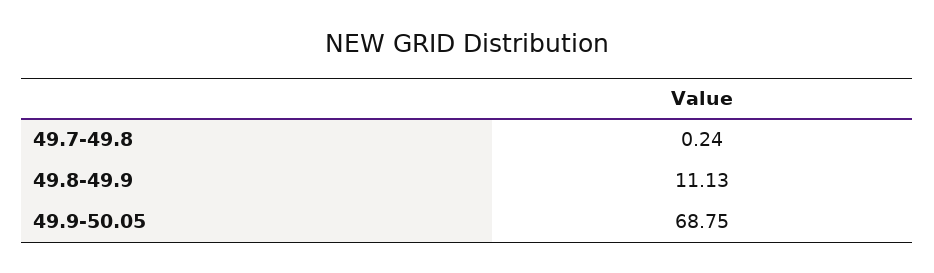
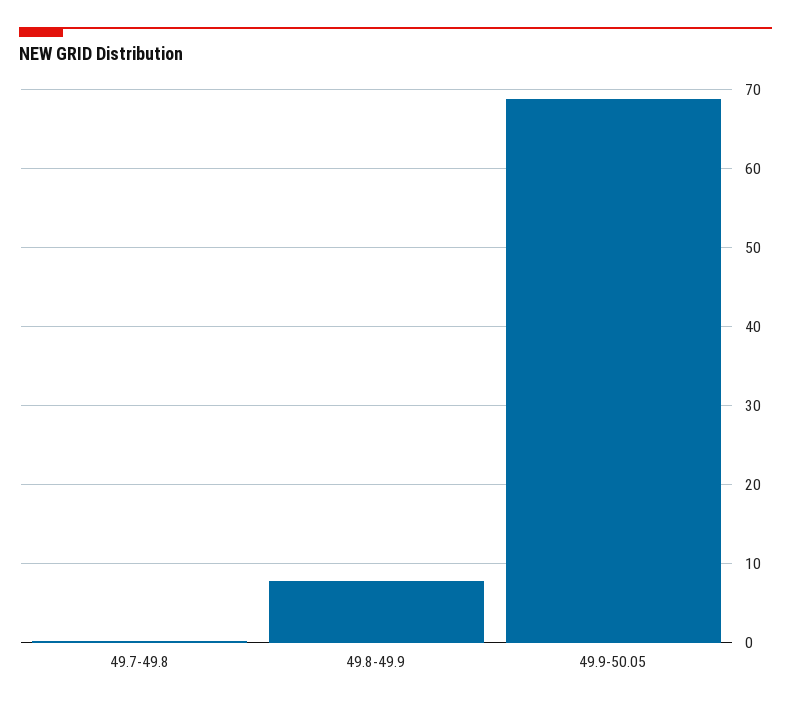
  {
    "49.7-49.8": 0.24,
-   "49.8-49.9": 11.13,
+   "49.8-49.9": 8,
    "49.9-50.05": 68.75
  }

